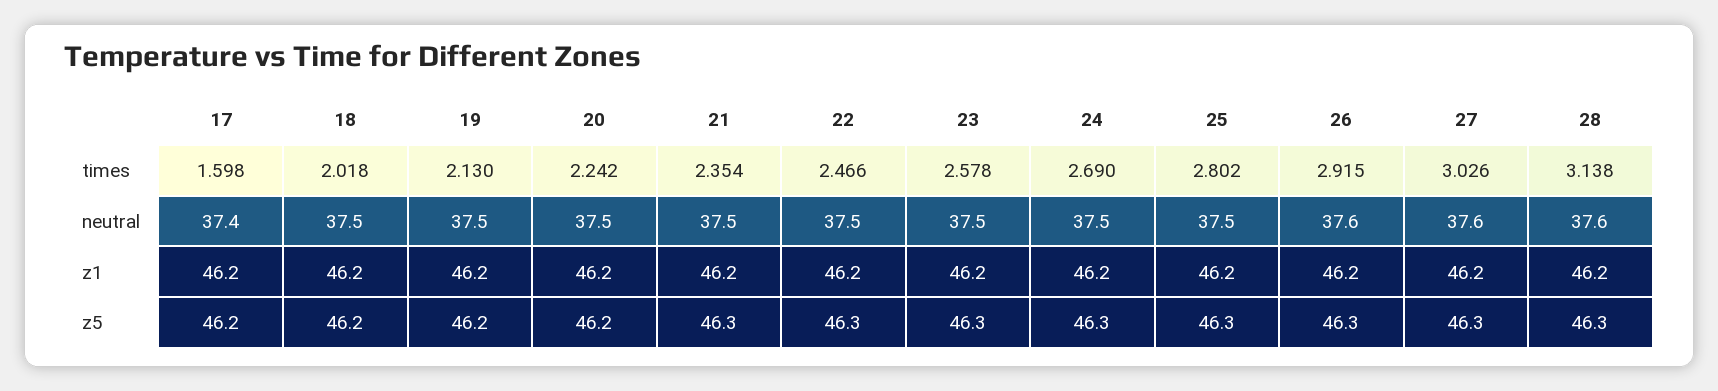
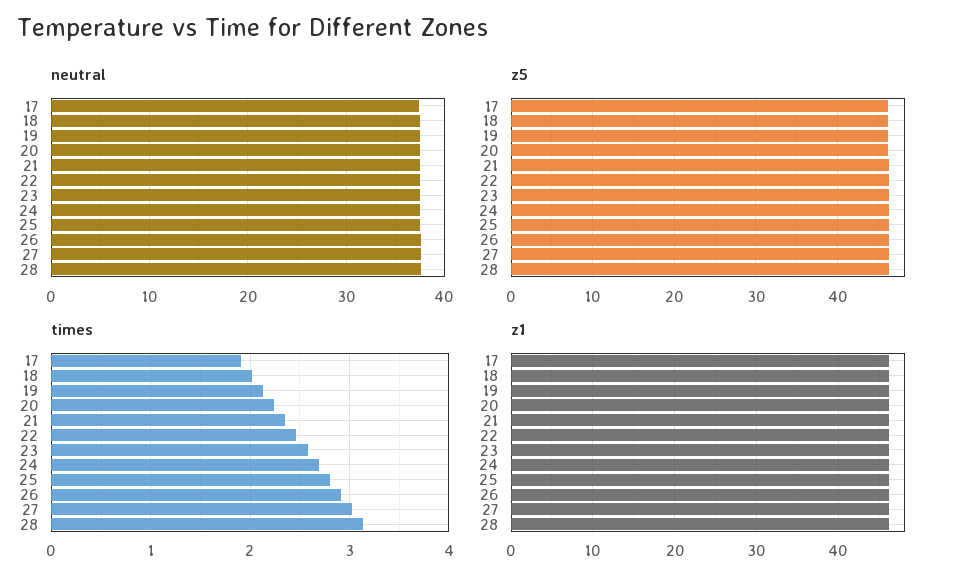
  {
    "times": {
-     "17": 1.598,
+     "17": 1.9,
      "18": 2.018,
      "19": 2.13,
      "20": 2.242,
      "21": 2.354,
      "22": 2.466,
      "23": 2.578,
      "24": 2.69,
      "25": 2.802,
      "26": 2.915,
      "27": 3.026,
      "28": 3.138
    },
    "neutral": {
      "17": 37.4,
      "18": 37.5,
      "19": 37.5,
      "20": 37.5,
      "21": 37.5,
      "22": 37.5,
      "23": 37.5,
      "24": 37.5,
      "25": 37.5,
      "26": 37.6,
      "27": 37.6,
      "28": 37.6
    },
    "z1": {
      "17": 46.2,
      "18": 46.2,
      "19": 46.2,
      "20": 46.2,
      "21": 46.2,
      "22": 46.2,
      "23": 46.2,
      "24": 46.2,
      "25": 46.2,
      "26": 46.2,
      "27": 46.2,
      "28": 46.2
    },
    "z5": {
      "17": 46.2,
      "18": 46.2,
      "19": 46.2,
      "20": 46.2,
      "21": 46.3,
      "22": 46.3,
      "23": 46.3,
      "24": 46.3,
      "25": 46.3,
      "26": 46.3,
      "27": 46.3,
      "28": 46.3
    }
  }

